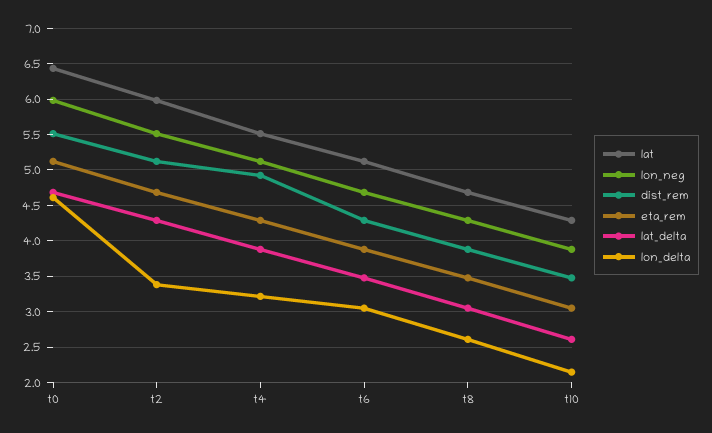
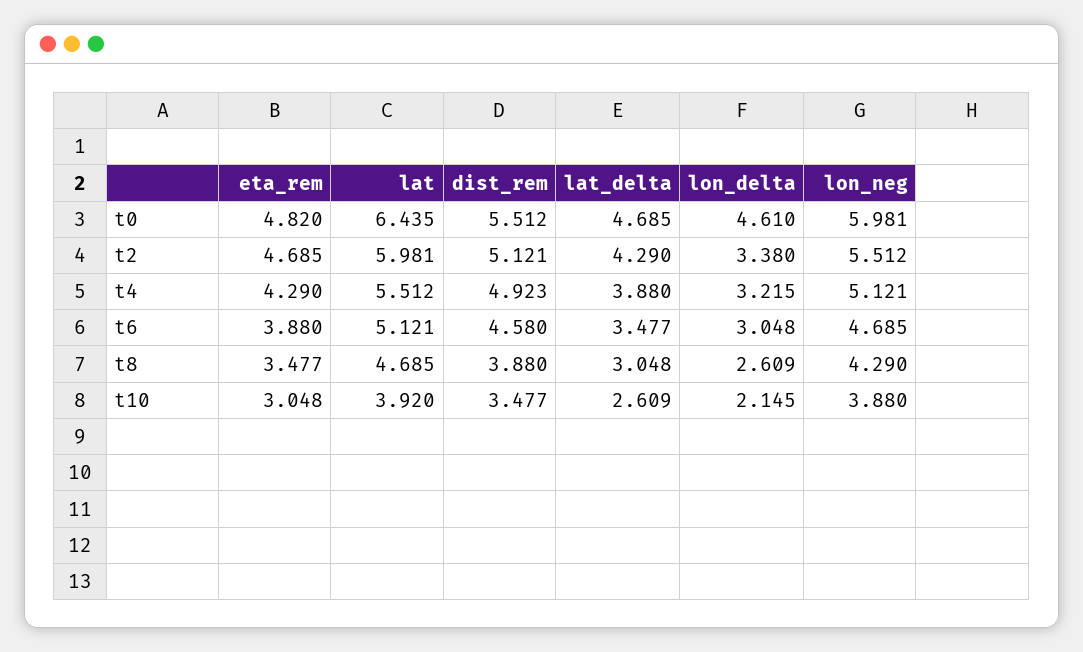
  {
    "lat": {
      "t0": 6.435,
      "t2": 5.981,
      "t4": 5.512,
      "t6": 5.121,
      "t8": 4.685,
-     "t10": 4.3
+     "t10": 3.92
    },
    "lon_neg": {
      "t0": 5.981,
      "t2": 5.512,
      "t4": 5.121,
      "t6": 4.685,
      "t8": 4.29,
      "t10": 3.88
    },
    "dist_rem": {
      "t0": 5.512,
      "t2": 5.121,
      "t4": 4.923,
-     "t6": 4.3,
+     "t6": 4.58,
      "t8": 3.88,
      "t10": 3.477
    },
    "eta_rem": {
-     "t0": 5.1,
+     "t0": 4.82,
      "t2": 4.685,
      "t4": 4.29,
      "t6": 3.88,
      "t8": 3.477,
      "t10": 3.048
    },
    "lat_delta": {
      "t0": 4.685,
      "t2": 4.29,
      "t4": 3.88,
      "t6": 3.477,
      "t8": 3.048,
      "t10": 2.609
    },
    "lon_delta": {
      "t0": 4.61,
      "t2": 3.38,
      "t4": 3.215,
      "t6": 3.048,
      "t8": 2.609,
      "t10": 2.145
    }
  }

